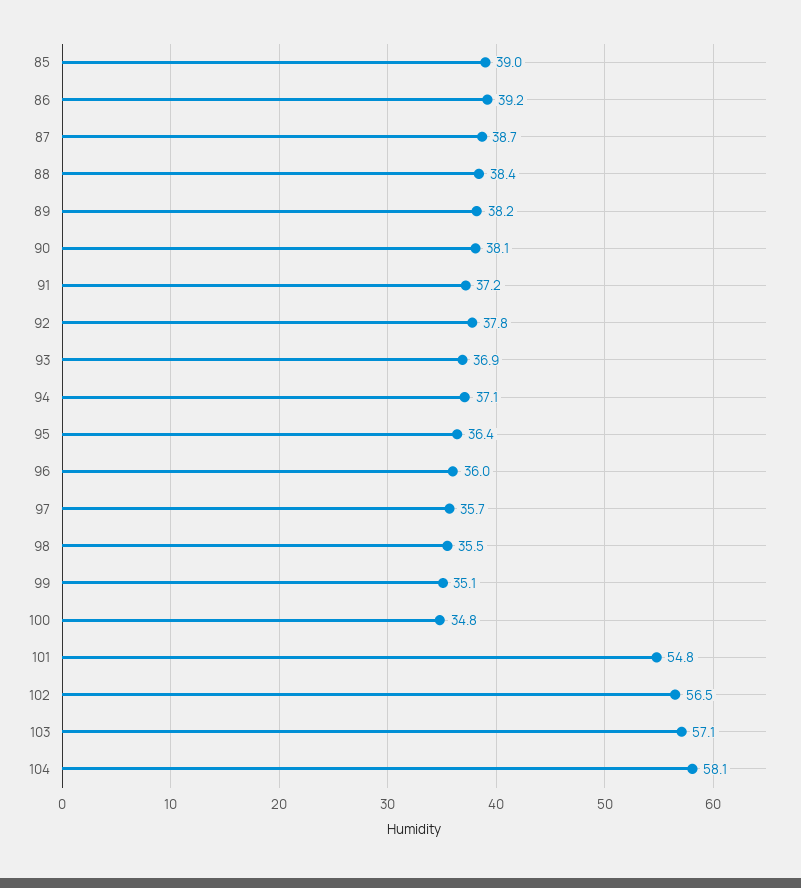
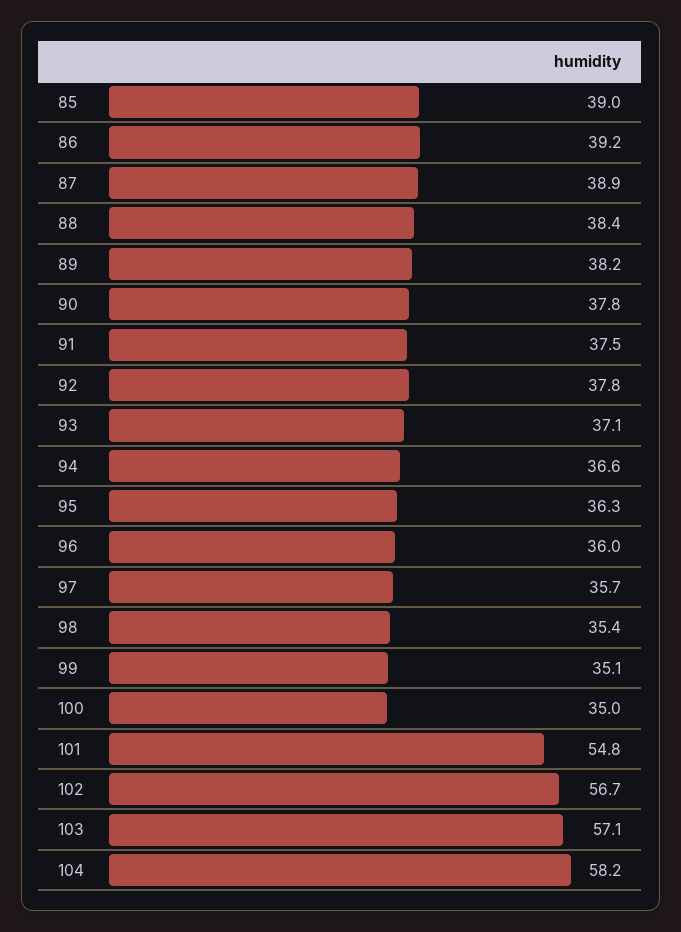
  {
    "85": 39,
    "86": 39.2,
-   "87": 38.7,
+   "87": 38.9,
    "88": 38.4,
    "89": 38.2,
-   "90": 38.1,
+   "90": 37.8,
-   "91": 37.2,
+   "91": 37.5,
    "92": 37.8,
-   "93": 36.9,
+   "93": 37.1,
-   "94": 37.1,
+   "94": 36.6,
-   "95": 36.4,
+   "95": 36.3,
    "96": 36,
    "97": 35.7,
-   "98": 35.5,
+   "98": 35.4,
    "99": 35.1,
-   "100": 34.8,
+   "100": 35,
    "101": 54.8,
-   "102": 56.5,
+   "102": 56.7,
    "103": 57.1,
-   "104": 58.1
+   "104": 58.2
  }

